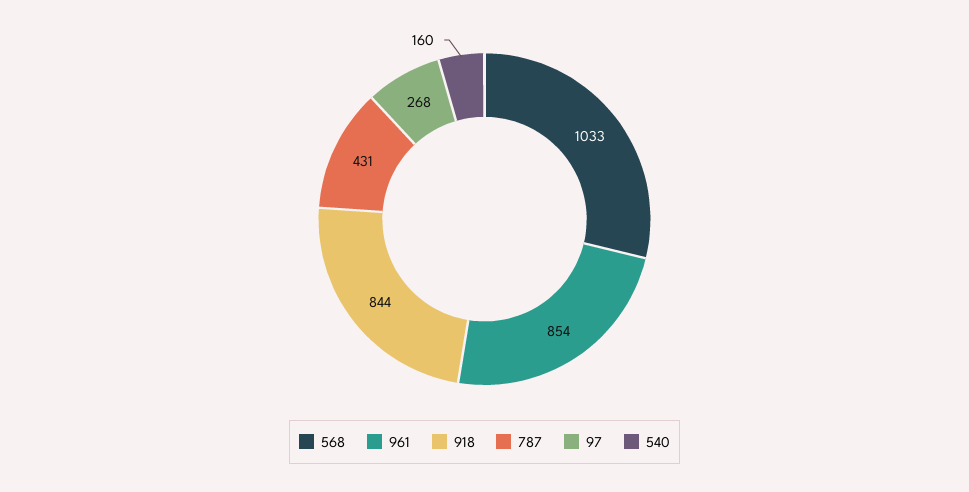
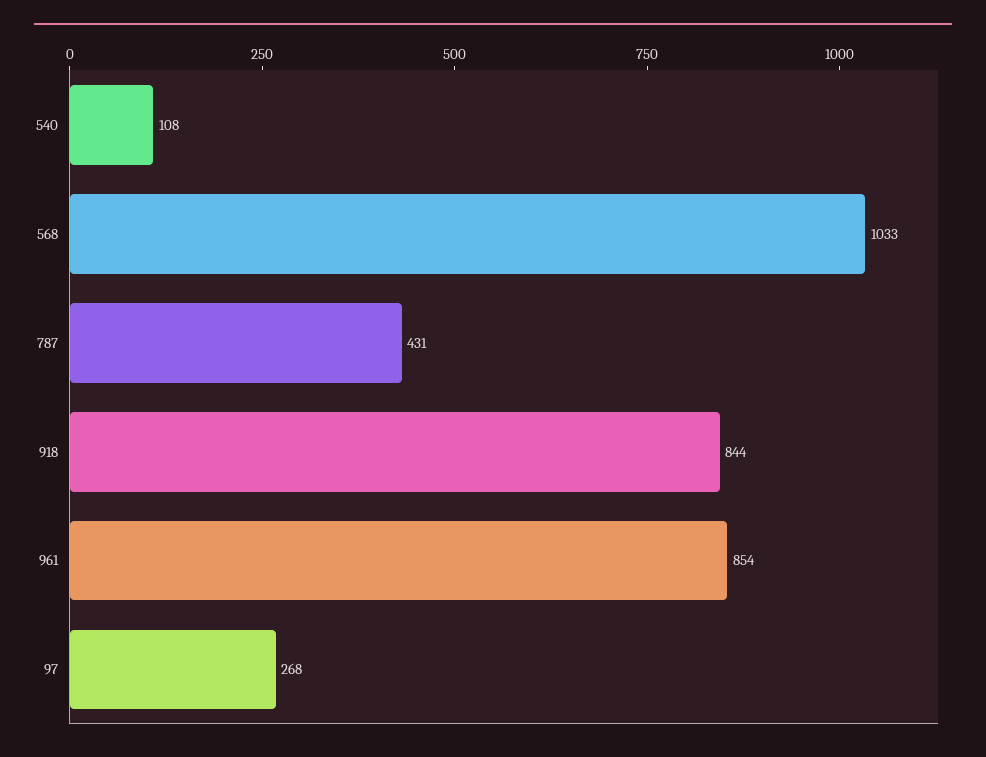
  {
    "568": 1033,
    "961": 854,
    "918": 844,
    "787": 431,
    "97": 268,
-   "540": 160
+   "540": 108
  }

